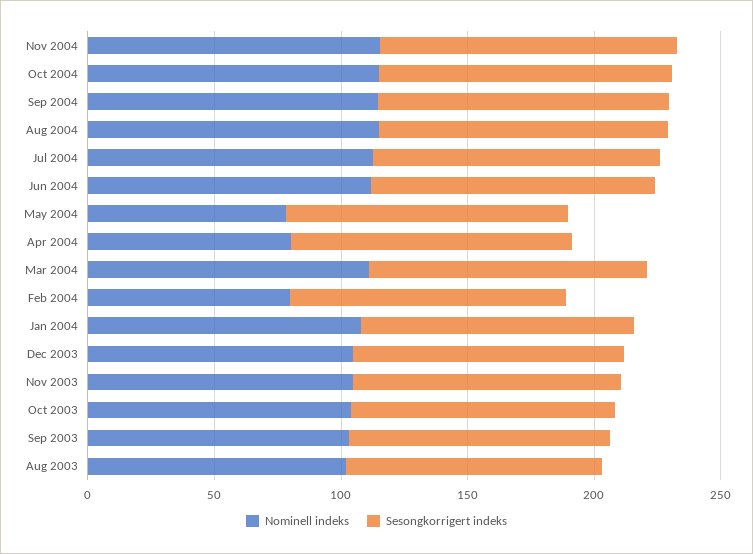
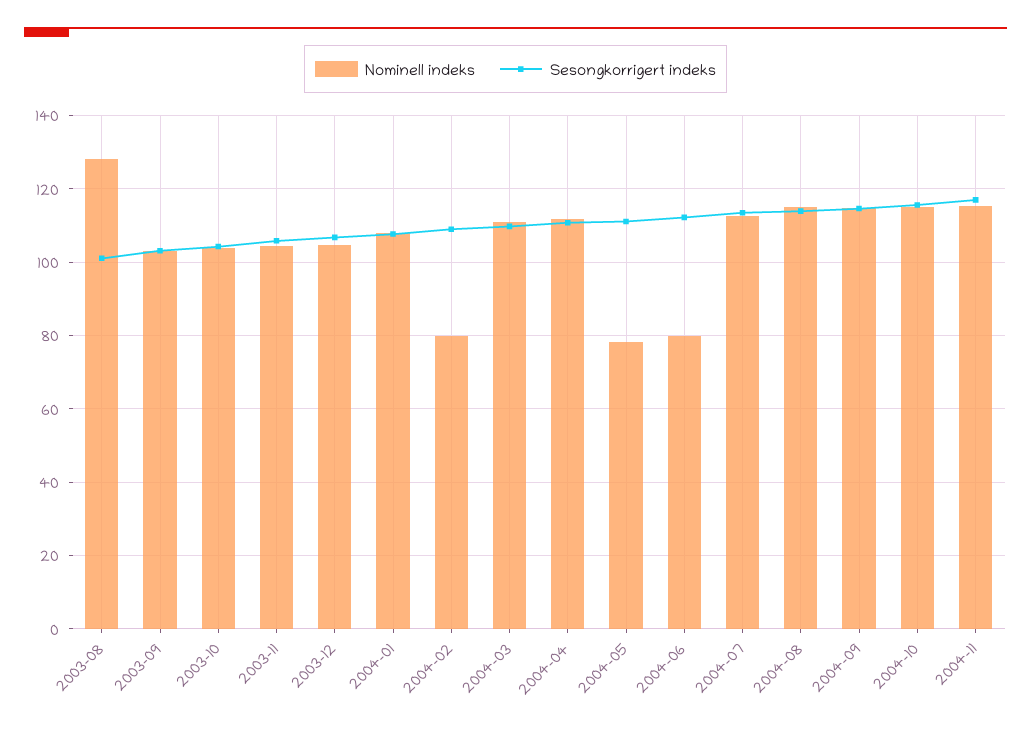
  {
    "Nominell indeks": {
      "Nov 2004": 116,
      "Oct 2004": 116,
      "Sep 2004": 114,
      "Aug 2004": 116,
      "Jul 2004": 112,
-     "Jun 2004": 110,
+     "Jun 2004": 80,
      "May 2004": 78,
-     "Apr 2004": 80,
+     "Apr 2004": 112,
      "Mar 2004": 112,
      "Feb 2004": 80,
      "Jan 2004": 108,
      "Dec 2003": 104,
      "Nov 2003": 104,
      "Oct 2003": 104,
      "Sep 2003": 104,
-     "Aug 2003": 100
+     "Aug 2003": 128
    },
    "Sesongkorrigert indeks": {
      "Nov 2004": 118,
      "Oct 2004": 116,
      "Sep 2004": 114,
      "Aug 2004": 114,
      "Jul 2004": 114,
      "Jun 2004": 112,
      "May 2004": 112,
      "Apr 2004": 110,
      "Mar 2004": 110,
      "Feb 2004": 110,
      "Jan 2004": 108,
      "Dec 2003": 106,
      "Nov 2003": 106,
      "Oct 2003": 104,
      "Sep 2003": 104,
      "Aug 2003": 102
    }
  }

